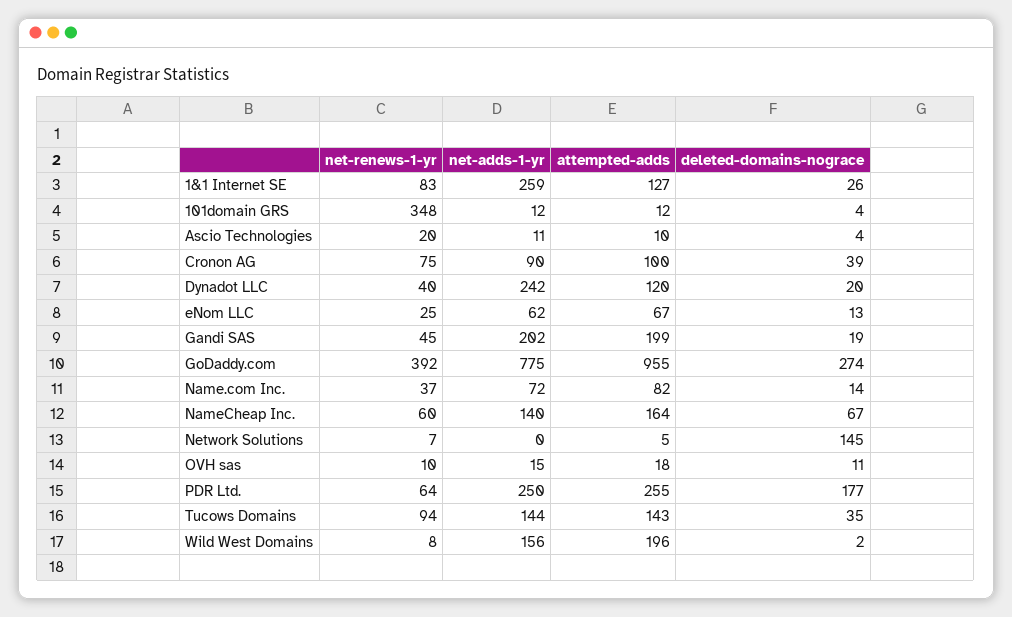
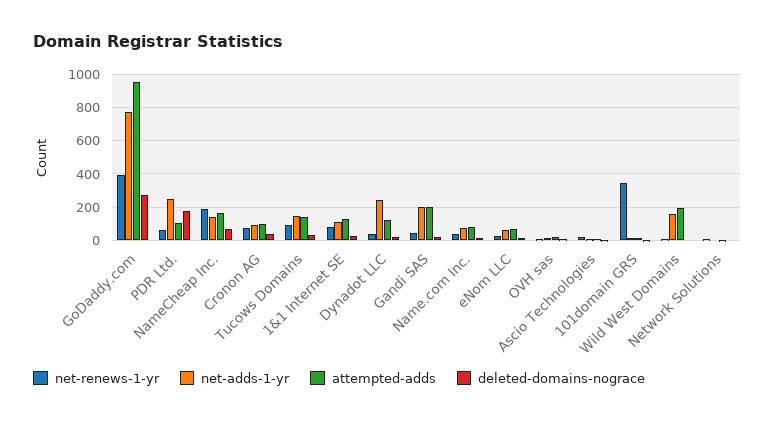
  {
    "net-renews-1-yr": {
      "1&1 Internet SE": 83,
      "101domain GRS": 348,
      "Ascio Technologies": 20,
      "Cronon AG": 75,
      "Dynadot LLC": 40,
      "eNom LLC": 25,
      "Gandi SAS": 45,
      "GoDaddy.com": 392,
      "Name.com Inc.": 37,
-     "NameCheap Inc.": 60,
+     "NameCheap Inc.": 200,
      "Network Solutions": 7,
      "OVH sas": 10,
      "PDR Ltd.": 64,
      "Tucows Domains": 94,
      "Wild West Domains": 8
    },
    "net-adds-1-yr": {
-     "1&1 Internet SE": 259,
+     "1&1 Internet SE": 100,
      "101domain GRS": 12,
      "Ascio Technologies": 11,
      "Cronon AG": 90,
      "Dynadot LLC": 242,
      "eNom LLC": 62,
      "Gandi SAS": 202,
      "GoDaddy.com": 775,
      "Name.com Inc.": 72,
      "NameCheap Inc.": 140,
      "Network Solutions": 0,
      "OVH sas": 15,
      "PDR Ltd.": 250,
      "Tucows Domains": 144,
      "Wild West Domains": 156
    },
    "attempted-adds": {
      "1&1 Internet SE": 127,
      "101domain GRS": 12,
      "Ascio Technologies": 10,
      "Cronon AG": 100,
      "Dynadot LLC": 120,
      "eNom LLC": 67,
      "Gandi SAS": 199,
      "GoDaddy.com": 955,
      "Name.com Inc.": 82,
      "NameCheap Inc.": 164,
      "Network Solutions": 5,
      "OVH sas": 18,
-     "PDR Ltd.": 255,
+     "PDR Ltd.": 100,
      "Tucows Domains": 143,
      "Wild West Domains": 196
    },
    "deleted-domains-nograce": {
      "1&1 Internet SE": 26,
      "101domain GRS": 4,
      "Ascio Technologies": 4,
      "Cronon AG": 39,
      "Dynadot LLC": 20,
      "eNom LLC": 13,
      "Gandi SAS": 19,
      "GoDaddy.com": 274,
      "Name.com Inc.": 14,
      "NameCheap Inc.": 67,
-     "Network Solutions": 145,
+     "Network Solutions": 0,
      "OVH sas": 11,
      "PDR Ltd.": 177,
      "Tucows Domains": 35,
      "Wild West Domains": 2
    }
  }

